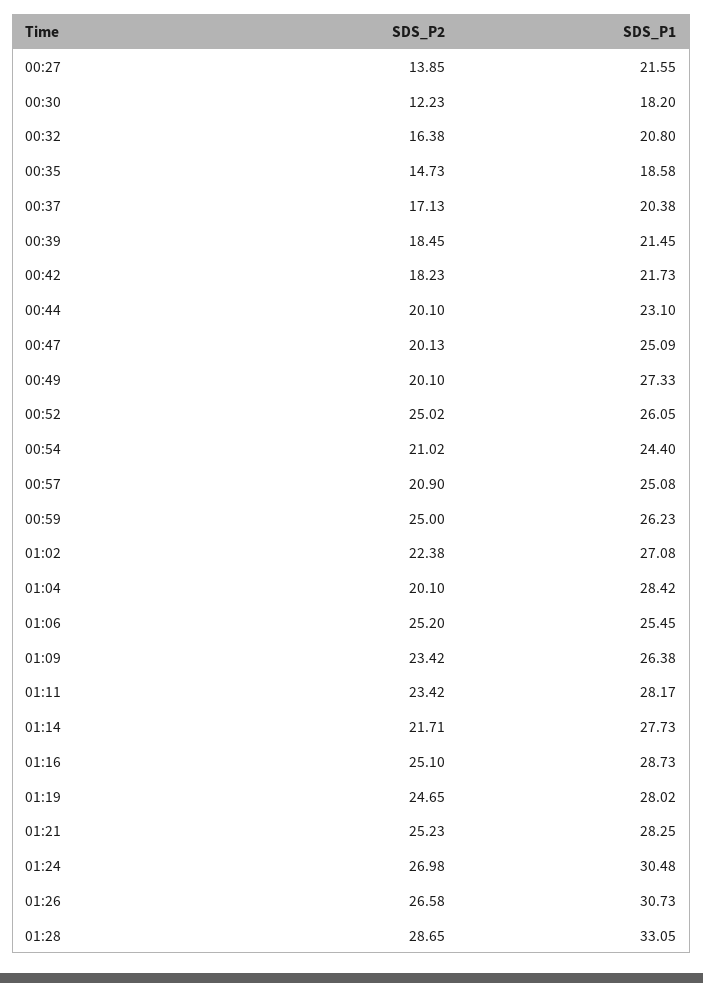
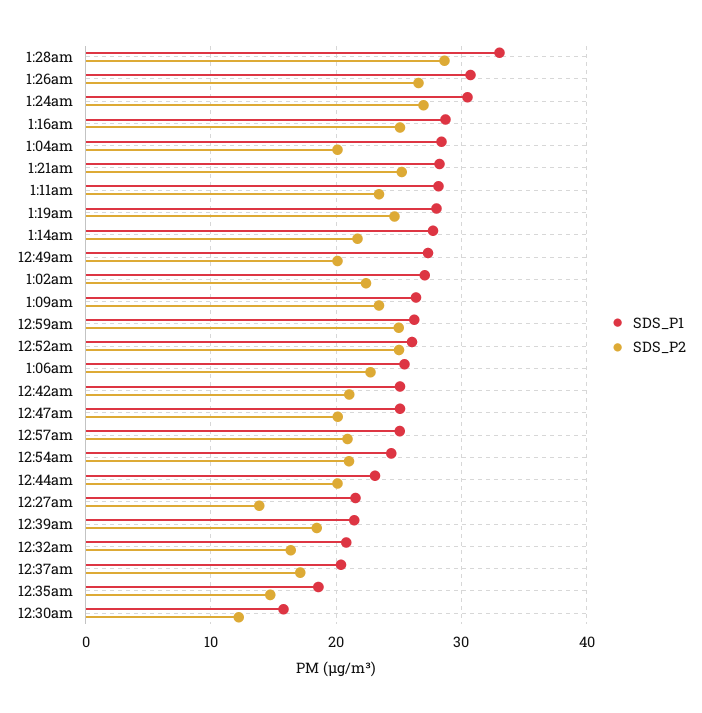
  {
    "SDS_P2": {
      "00:27": 13.85,
      "00:30": 12.23,
      "00:32": 16.38,
      "00:35": 14.73,
      "00:37": 17.13,
      "00:39": 18.45,
-     "00:42": 18.23,
+     "00:42": 21,
      "00:44": 20.1,
      "00:47": 20.13,
      "00:49": 20.1,
      "00:52": 25.02,
      "00:54": 21.02,
      "00:57": 20.9,
      "00:59": 25,
      "01:02": 22.38,
      "01:04": 20.1,
-     "01:06": 25.2,
+     "01:06": 23,
      "01:09": 23.42,
      "01:11": 23.42,
      "01:14": 21.71,
      "01:16": 25.1,
      "01:19": 24.65,
      "01:21": 25.23,
      "01:24": 26.98,
      "01:26": 26.58,
      "01:28": 28.65
    },
    "SDS_P1": {
      "00:27": 21.55,
-     "00:30": 18.2,
+     "00:30": 16,
      "00:32": 20.8,
      "00:35": 18.58,
      "00:37": 20.38,
      "00:39": 21.45,
-     "00:42": 21.73,
+     "00:42": 25,
      "00:44": 23.1,
      "00:47": 25.09,
      "00:49": 27.33,
      "00:52": 26.05,
      "00:54": 24.4,
      "00:57": 25.08,
      "00:59": 26.23,
      "01:02": 27.08,
      "01:04": 28.42,
      "01:06": 25.45,
      "01:09": 26.38,
      "01:11": 28.17,
      "01:14": 27.73,
      "01:16": 28.73,
      "01:19": 28.02,
      "01:21": 28.25,
      "01:24": 30.48,
      "01:26": 30.73,
      "01:28": 33.05
    }
  }

